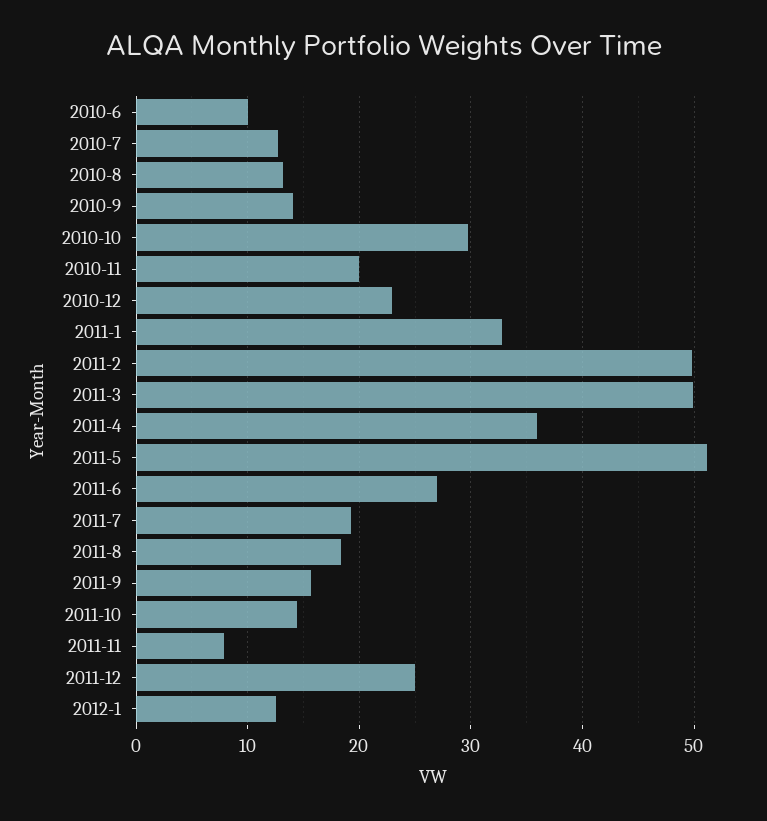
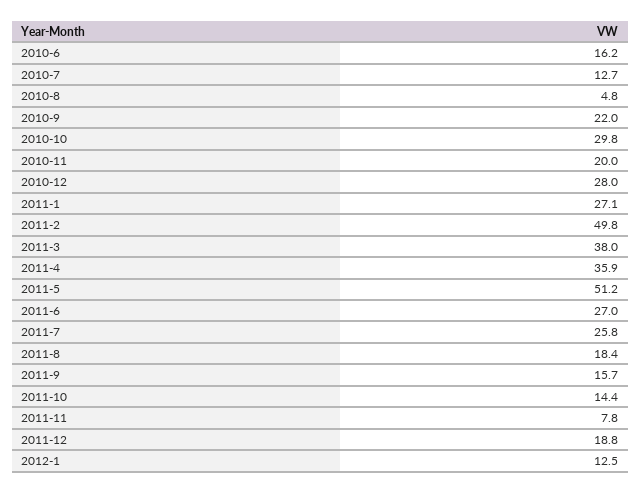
  {
-   "2010-6": 10,
+   "2010-6": 16.2,
    "2010-7": 12.7,
-   "2010-8": 13,
+   "2010-8": 4.8,
-   "2010-9": 14,
+   "2010-9": 22,
    "2010-10": 29.8,
    "2010-11": 20,
-   "2010-12": 23,
+   "2010-12": 28,
-   "2011-1": 33,
+   "2011-1": 27.1,
    "2011-2": 49.8,
-   "2011-3": 50,
+   "2011-3": 38,
    "2011-4": 35.9,
    "2011-5": 51.2,
    "2011-6": 27,
-   "2011-7": 19,
+   "2011-7": 25.8,
    "2011-8": 18.4,
    "2011-9": 15.7,
    "2011-10": 14.4,
    "2011-11": 7.8,
-   "2011-12": 25,
+   "2011-12": 18.8,
    "2012-1": 12.5
  }

